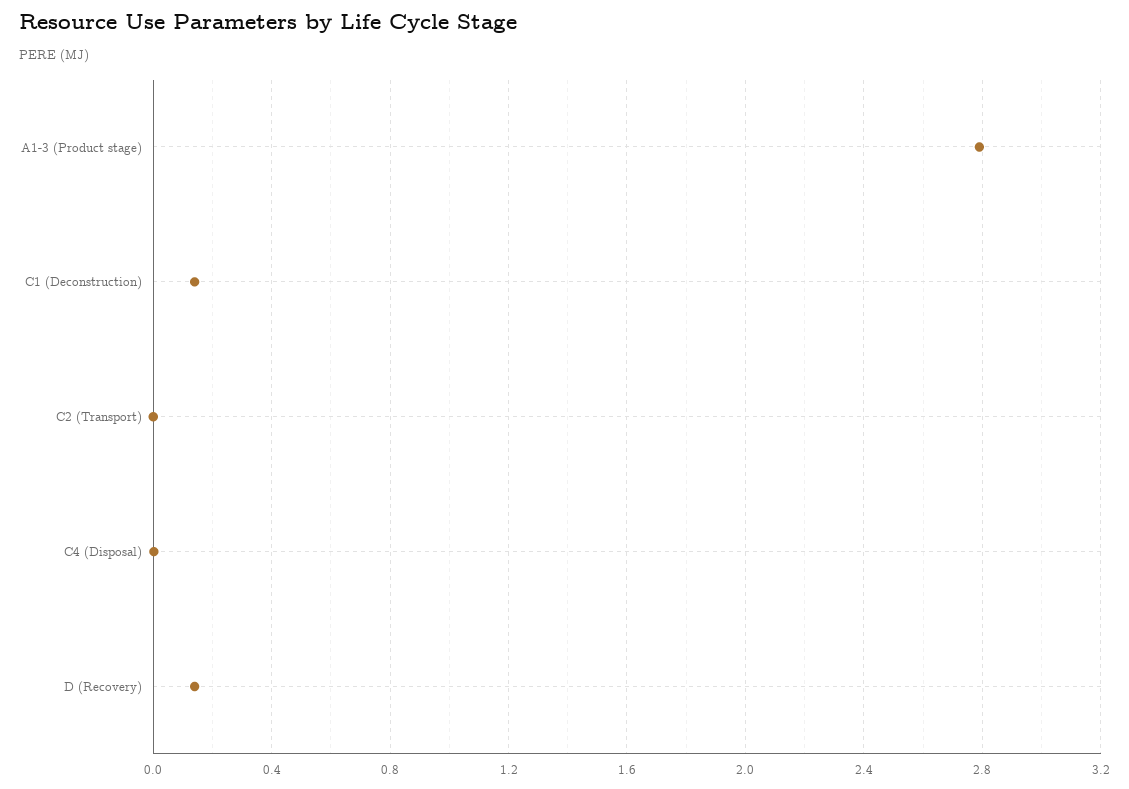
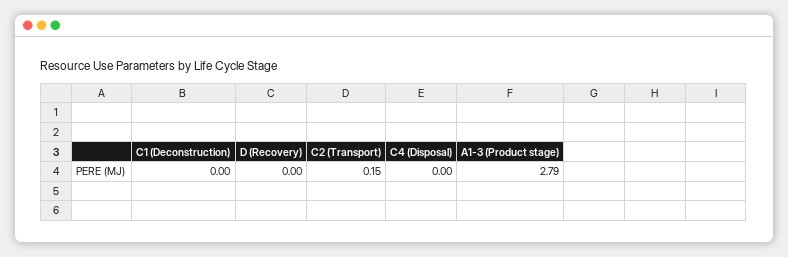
  {
    "A1-3 (Product stage)": 2.79,
-   "C1 (Deconstruction)": 0.15,
+   "C1 (Deconstruction)": 0,
-   "C2 (Transport)": 0,
+   "C2 (Transport)": 0.15,
    "C4 (Disposal)": 0,
-   "D (Recovery)": 0.15
+   "D (Recovery)": 0
  }

